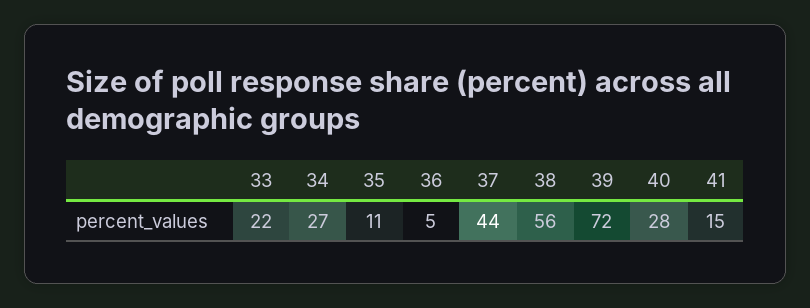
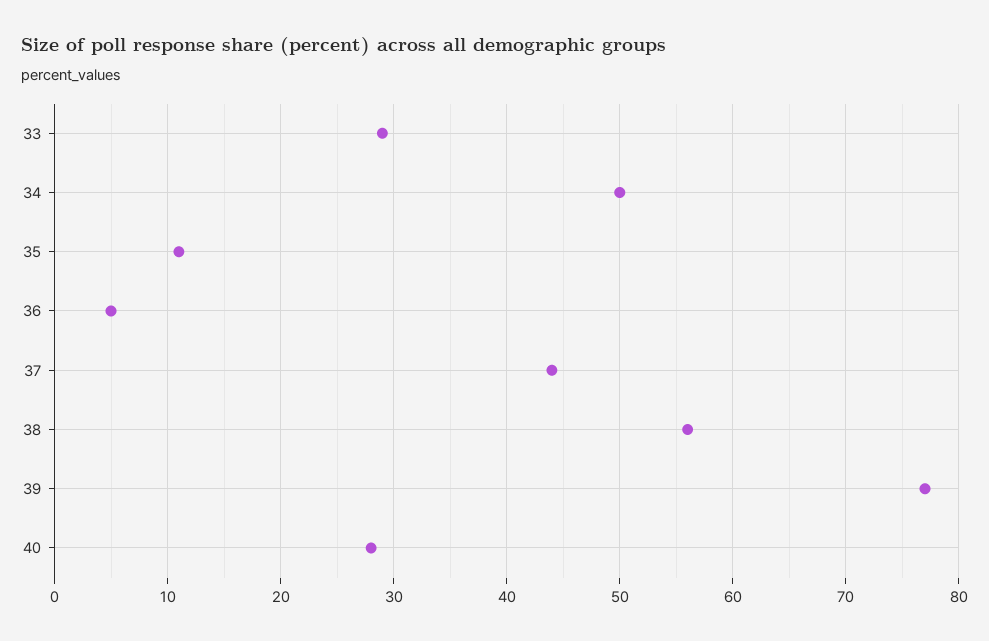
  {
-   "33": 22,
+   "33": 29,
-   "34": 27,
+   "34": 50,
    "35": 11,
    "36": 5,
    "37": 44,
    "38": 56,
-   "39": 72,
+   "39": 77,
-   "40": 28,
+   "40": 28
-   "41": 15
  }

